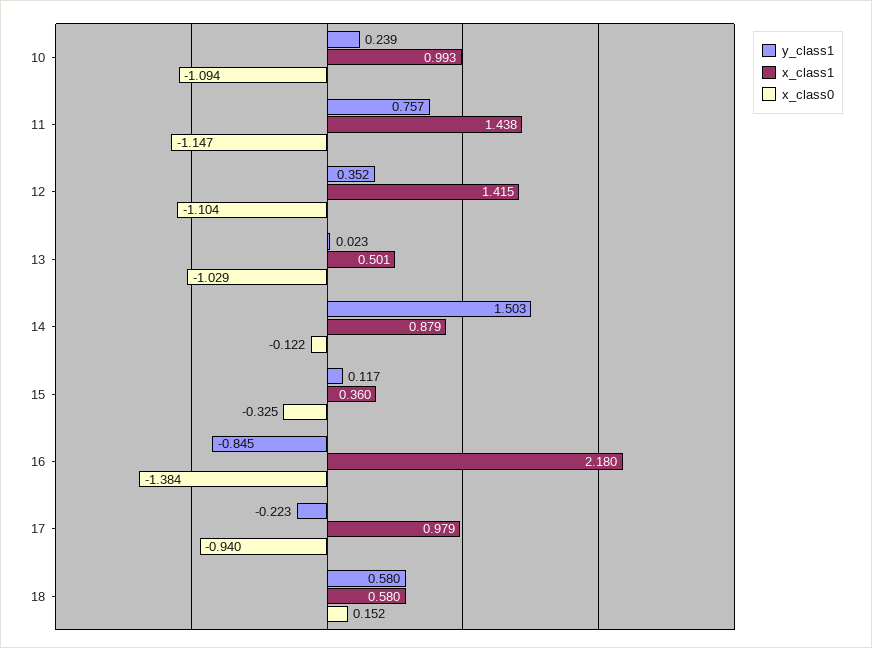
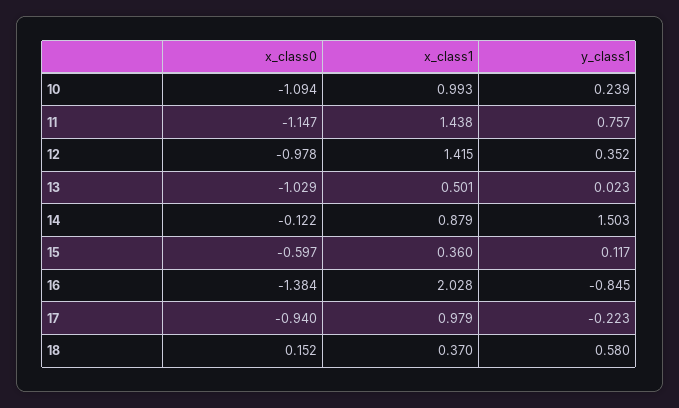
  {
    "y_class1": {
      "10": 0.239,
      "11": 0.757,
      "12": 0.352,
      "13": 0.023,
      "14": 1.503,
      "15": 0.117,
      "16": -0.845,
      "17": -0.223,
      "18": 0.58
    },
    "x_class1": {
      "10": 0.993,
      "11": 1.438,
      "12": 1.415,
      "13": 0.501,
      "14": 0.879,
      "15": 0.36,
-     "16": 2.18,
+     "16": 2.028,
      "17": 0.979,
-     "18": 0.58
+     "18": 0.37
    },
    "x_class0": {
      "10": -1.094,
      "11": -1.147,
-     "12": -1.104,
+     "12": -0.978,
      "13": -1.029,
      "14": -0.122,
-     "15": -0.325,
+     "15": -0.597,
      "16": -1.384,
      "17": -0.94,
      "18": 0.152
    }
  }

